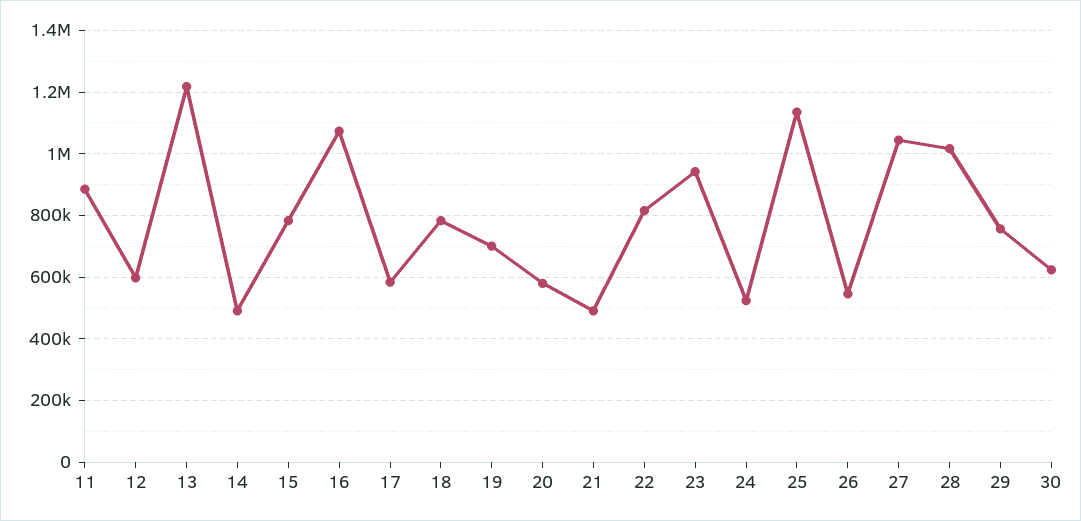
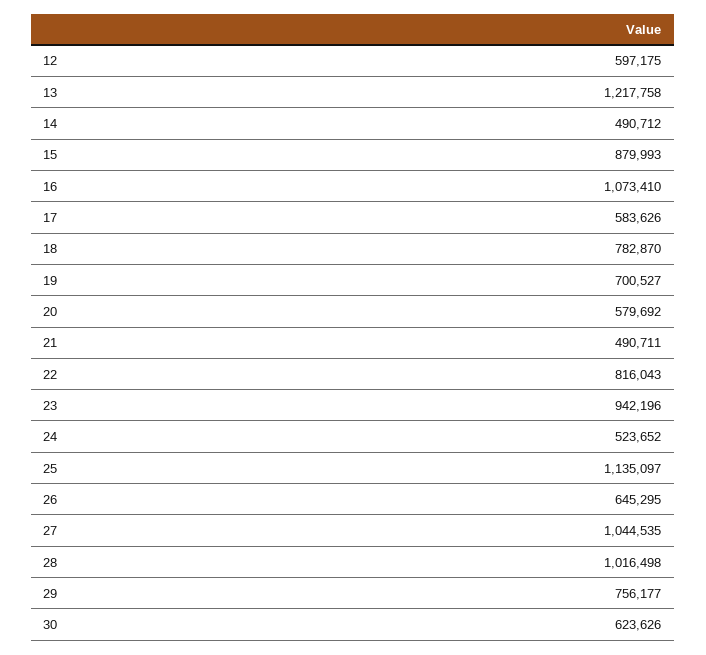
  {
-   "11": 880000,
    "12": 597175,
    "13": 1217758,
    "14": 490712,
-   "15": 780000,
+   "15": 879993,
    "16": 1073410,
    "17": 583626,
    "18": 782870,
    "19": 700527,
    "20": 579692,
    "21": 490711,
    "22": 816043,
    "23": 942196,
    "24": 523652,
    "25": 1135097,
-   "26": 540000,
+   "26": 645295,
    "27": 1044535,
    "28": 1016498,
    "29": 756177,
    "30": 623626
  }

